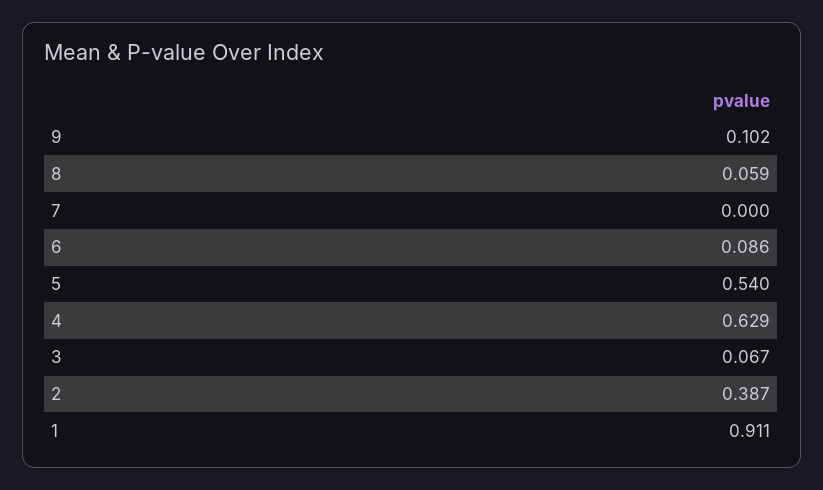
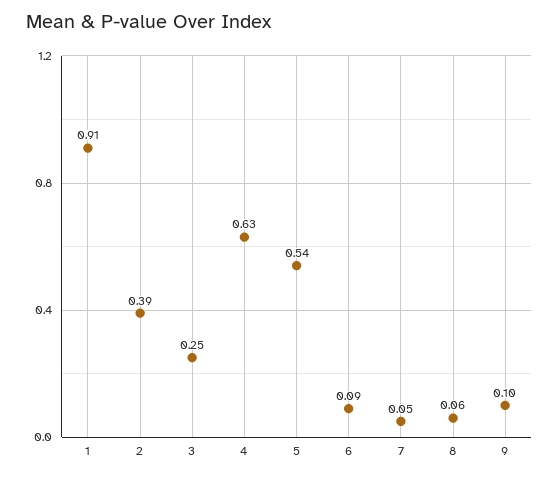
  {
    "9": 0.102,
    "8": 0.059,
-   "7": 0,
+   "7": 0.05,
    "6": 0.086,
    "5": 0.54,
    "4": 0.629,
-   "3": 0.067,
+   "3": 0.25,
    "2": 0.387,
    "1": 0.911
  }

